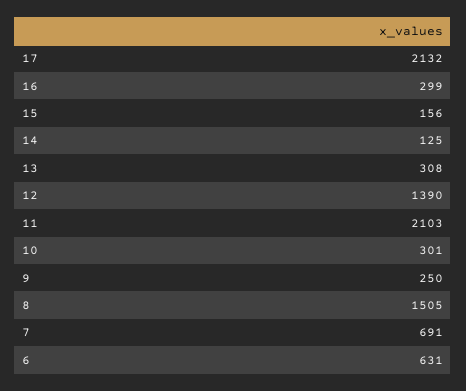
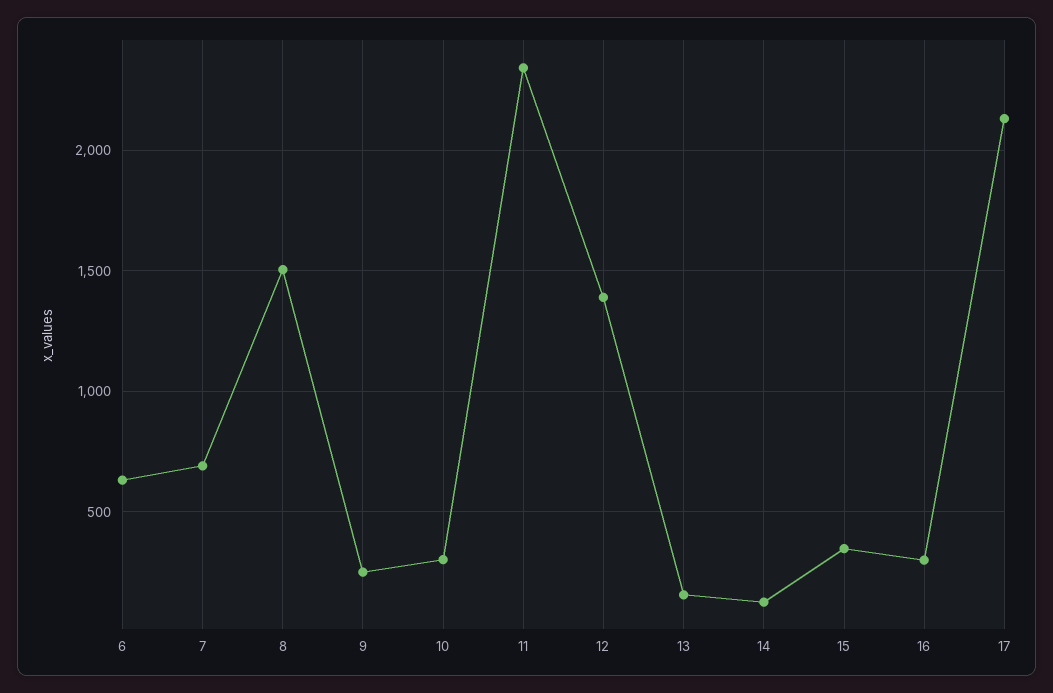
  {
    "17": 2132,
    "16": 299,
-   "15": 156,
+   "15": 350,
    "14": 125,
-   "13": 308,
+   "13": 150,
    "12": 1390,
-   "11": 2103,
+   "11": 2350,
    "10": 301,
    "9": 250,
    "8": 1505,
    "7": 691,
    "6": 631
  }

